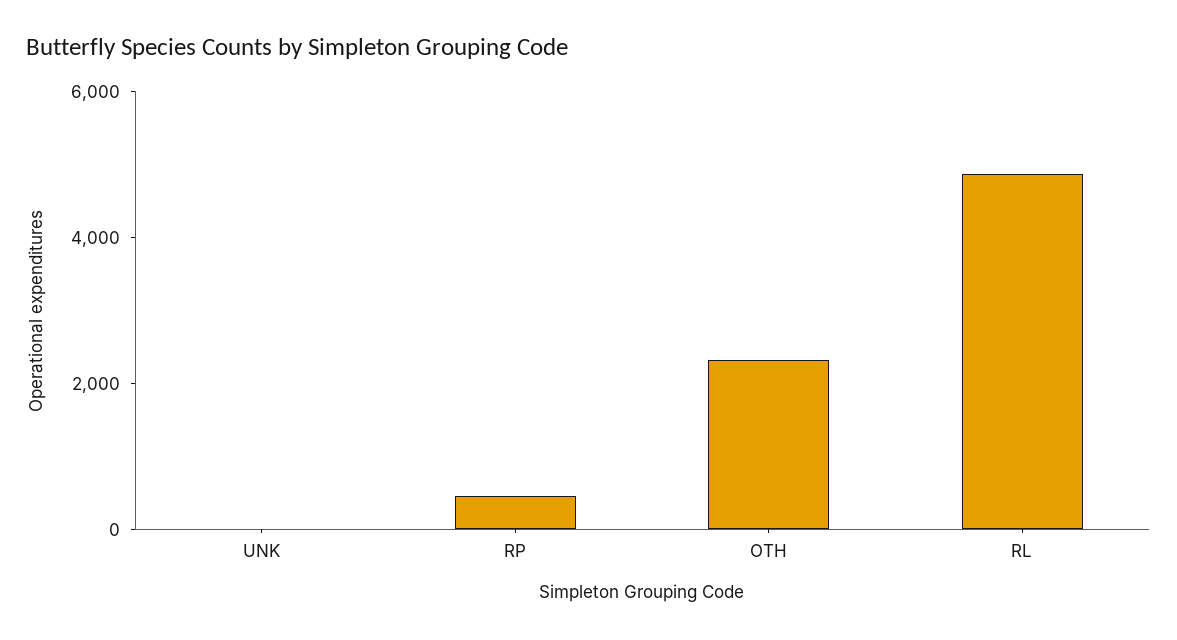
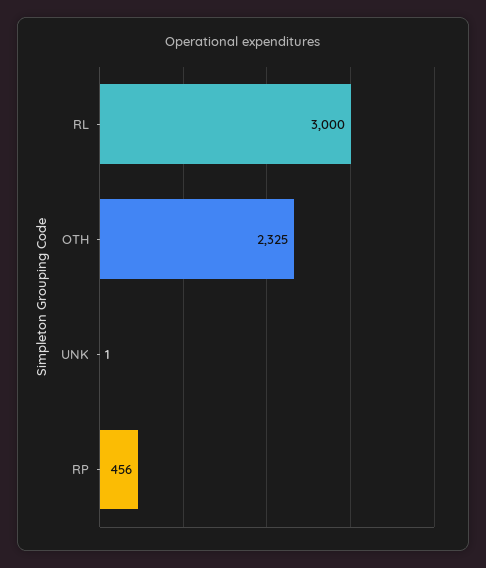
  {
    "UNK": 1,
    "RP": 456,
    "OTH": 2325,
-   "RL": 5000
+   "RL": 3000
  }

